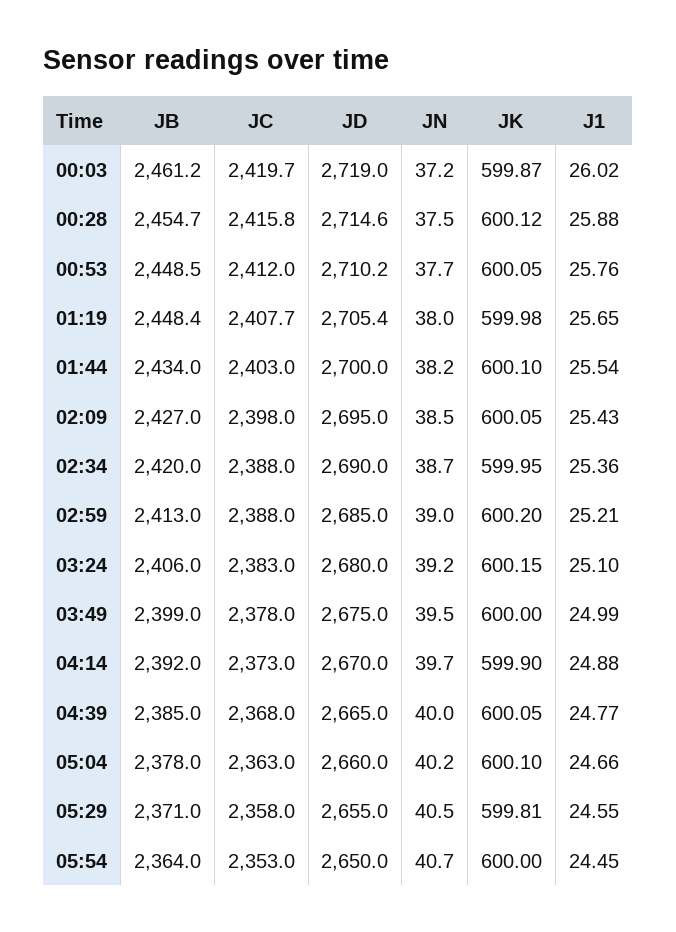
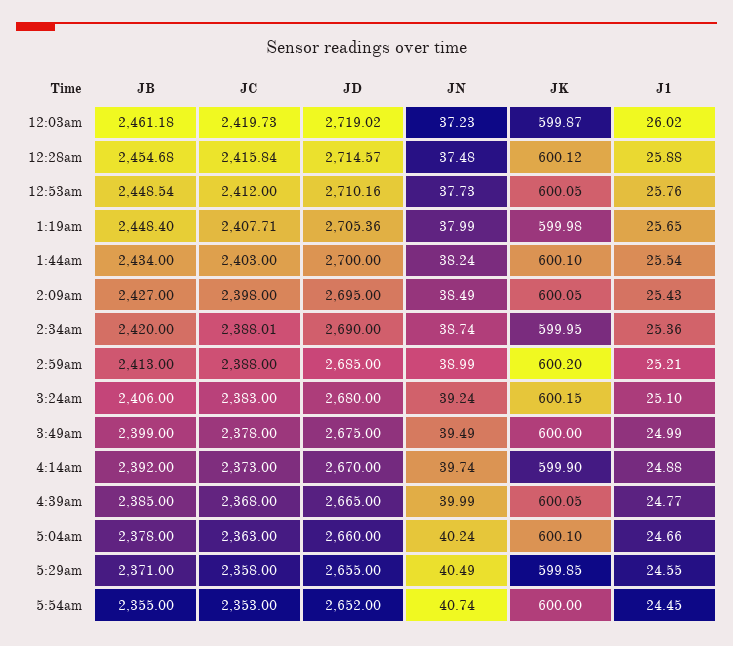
  {
    "JB": {
      "00:03": 2461.18,
      "00:28": 2454.68,
      "00:53": 2448.54,
      "01:19": 2448.4,
      "01:44": 2434,
      "02:09": 2427,
      "02:34": 2420,
      "02:59": 2413,
      "03:24": 2406,
      "03:49": 2399,
      "04:14": 2392,
      "04:39": 2385,
      "05:04": 2378,
      "05:29": 2371,
-     "05:54": 2364
+     "05:54": 2355
    },
    "JC": {
      "00:03": 2419.73,
      "00:28": 2415.84,
      "00:53": 2412,
      "01:19": 2407.71,
      "01:44": 2403,
      "02:09": 2398,
      "02:34": 2388.01,
      "02:59": 2388,
      "03:24": 2383,
      "03:49": 2378,
      "04:14": 2373,
      "04:39": 2368,
      "05:04": 2363,
      "05:29": 2358,
      "05:54": 2353
    },
    "JD": {
      "00:03": 2719.02,
      "00:28": 2714.57,
      "00:53": 2710.16,
      "01:19": 2705.36,
      "01:44": 2700,
      "02:09": 2695,
      "02:34": 2690,
      "02:59": 2685,
      "03:24": 2680,
      "03:49": 2675,
      "04:14": 2670,
      "04:39": 2665,
      "05:04": 2660,
      "05:29": 2655,
-     "05:54": 2650
+     "05:54": 2652
    },
    "JN": {
      "00:03": 37.23,
      "00:28": 37.48,
      "00:53": 37.73,
      "01:19": 37.99,
      "01:44": 38.24,
      "02:09": 38.49,
      "02:34": 38.74,
      "02:59": 38.99,
      "03:24": 39.24,
      "03:49": 39.49,
      "04:14": 39.74,
      "04:39": 39.99,
      "05:04": 40.24,
      "05:29": 40.49,
      "05:54": 40.74
    },
    "JK": {
      "00:03": 599.87,
      "00:28": 600.12,
      "00:53": 600.05,
      "01:19": 599.98,
      "01:44": 600.1,
      "02:09": 600.05,
      "02:34": 599.95,
      "02:59": 600.2,
      "03:24": 600.15,
      "03:49": 600,
      "04:14": 599.9,
      "04:39": 600.05,
      "05:04": 600.1,
-     "05:29": 599.81,
+     "05:29": 599.85,
      "05:54": 600
    },
    "J1": {
      "00:03": 26.02,
      "00:28": 25.88,
      "00:53": 25.76,
      "01:19": 25.65,
      "01:44": 25.54,
      "02:09": 25.43,
      "02:34": 25.36,
      "02:59": 25.21,
      "03:24": 25.1,
      "03:49": 24.99,
      "04:14": 24.88,
      "04:39": 24.77,
      "05:04": 24.66,
      "05:29": 24.55,
      "05:54": 24.45
    }
  }

